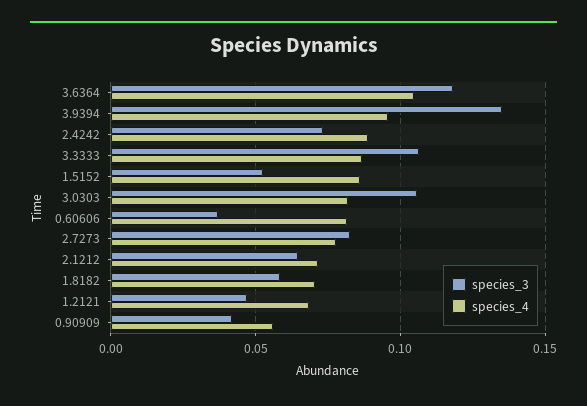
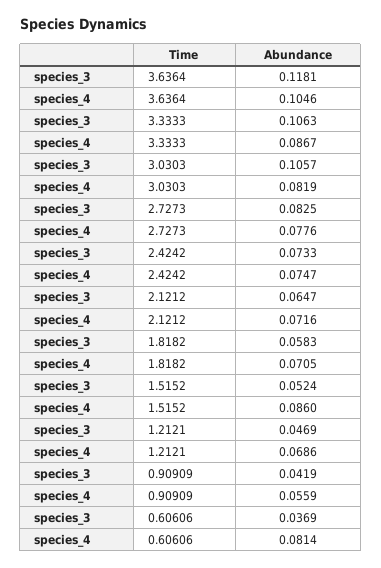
  {
    "species_3": {
      "3.6364": 0.1181,
-     "3.9394": 0.135,
      "2.4242": 0.0733,
      "3.3333": 0.1063,
      "1.5152": 0.0524,
      "3.0303": 0.1057,
      "0.60606": 0.0369,
      "2.7273": 0.0825,
      "2.1212": 0.0647,
      "1.8182": 0.0583,
      "1.2121": 0.0469,
      "0.90909": 0.0419
    },
    "species_4": {
      "3.6364": 0.1046,
-     "3.9394": 0.095,
-     "2.4242": 0.09,
+     "2.4242": 0.0747,
      "3.3333": 0.0867,
      "1.5152": 0.086,
      "3.0303": 0.0819,
      "0.60606": 0.0814,
      "2.7273": 0.0776,
      "2.1212": 0.0716,
      "1.8182": 0.0705,
      "1.2121": 0.0686,
      "0.90909": 0.0559
    }
  }

